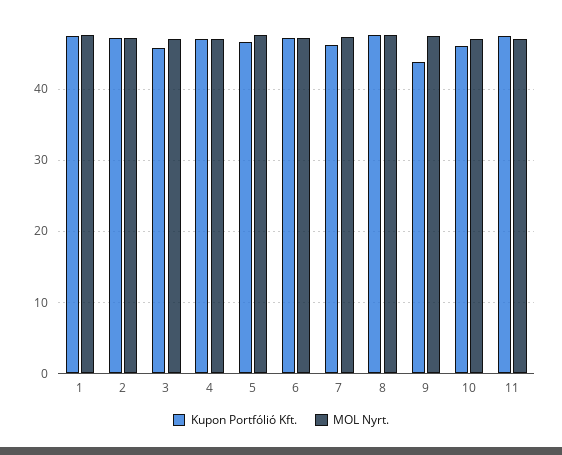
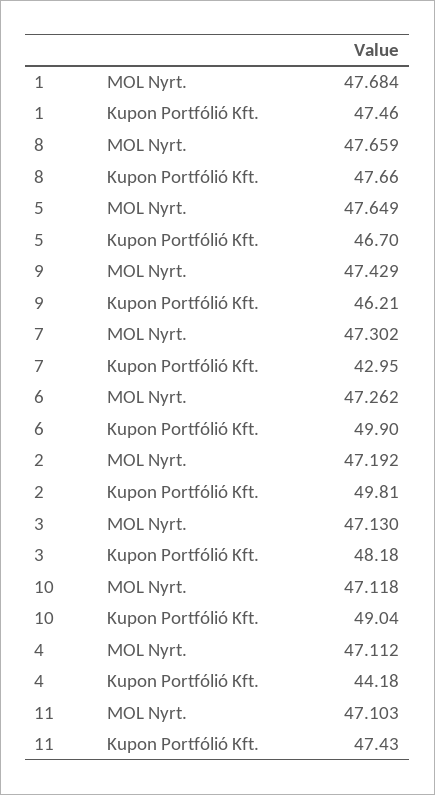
  {
    "Kupon Portfólió Kft.": {
      "1": 47.46,
-     "2": 47,
+     "2": 49.81,
-     "3": 46,
+     "3": 48.18,
-     "4": 47,
+     "4": 44.18,
      "5": 46.7,
-     "6": 47,
+     "6": 49.9,
-     "7": 46,
+     "7": 42.95,
      "8": 47.66,
-     "9": 44,
+     "9": 46.21,
-     "10": 46,
+     "10": 49.04,
      "11": 47.43
    },
    "MOL Nyrt.": {
      "1": 47.684,
      "2": 47.192,
      "3": 47.13,
      "4": 47.112,
      "5": 47.649,
      "6": 47.262,
      "7": 47.302,
      "8": 47.659,
      "9": 47.429,
      "10": 47.118,
      "11": 47.103
    }
  }

